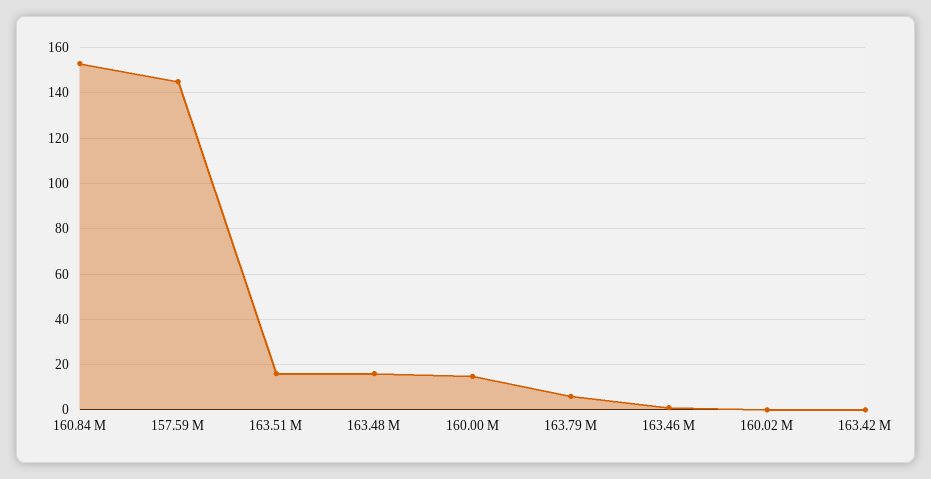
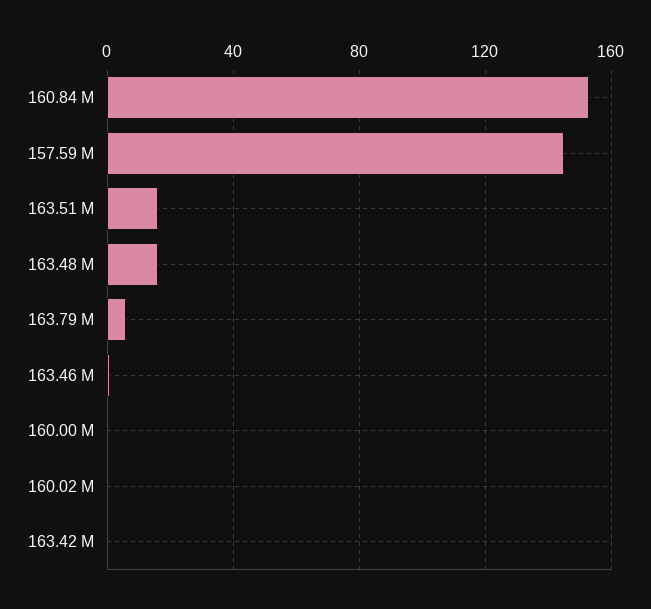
  {
    "160.84 M": 155,
    "157.59 M": 145,
    "163.51 M": 15,
    "163.48 M": 15,
-   "160.00 M": 15,
+   "160.00 M": 0,
    "163.79 M": 5,
    "163.46 M": 0,
    "160.02 M": 0,
    "163.42 M": 0
  }

